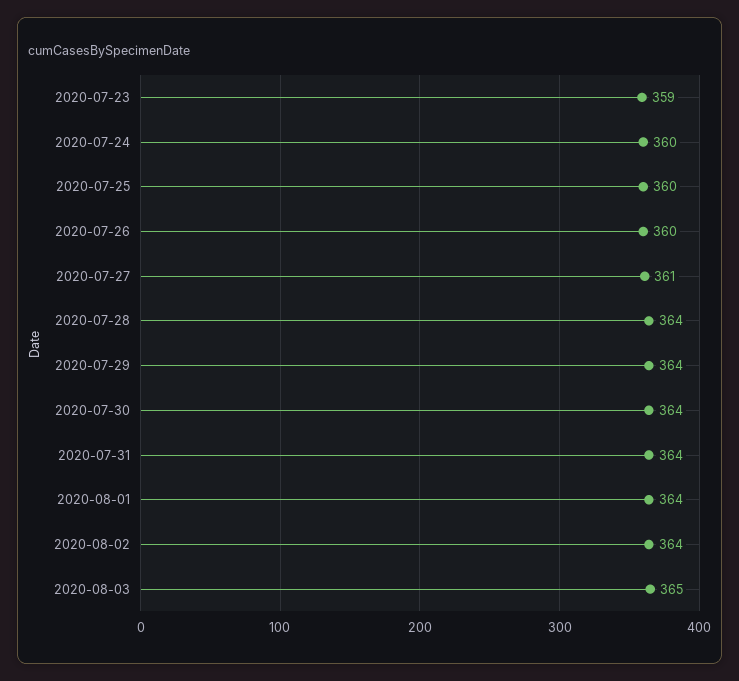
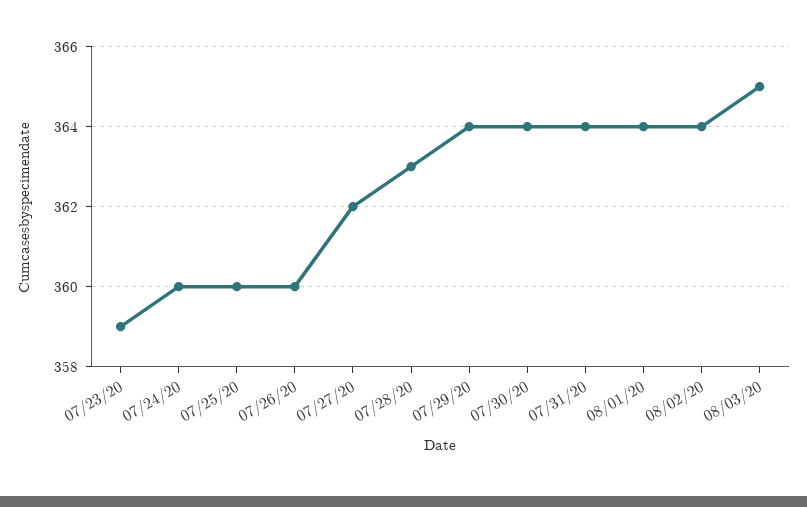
  {
    "2020-07-23": 359,
    "2020-07-24": 360,
    "2020-07-25": 360,
    "2020-07-26": 360,
-   "2020-07-27": 361,
+   "2020-07-27": 362,
-   "2020-07-28": 364,
+   "2020-07-28": 363,
    "2020-07-29": 364,
    "2020-07-30": 364,
    "2020-07-31": 364,
    "2020-08-01": 364,
    "2020-08-02": 364,
    "2020-08-03": 365
  }

